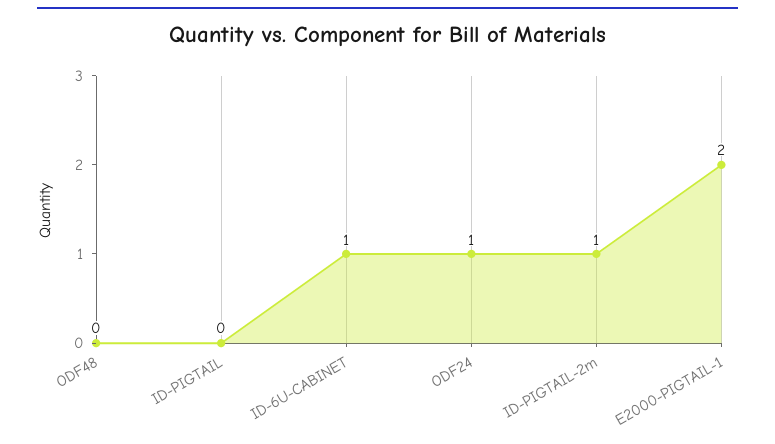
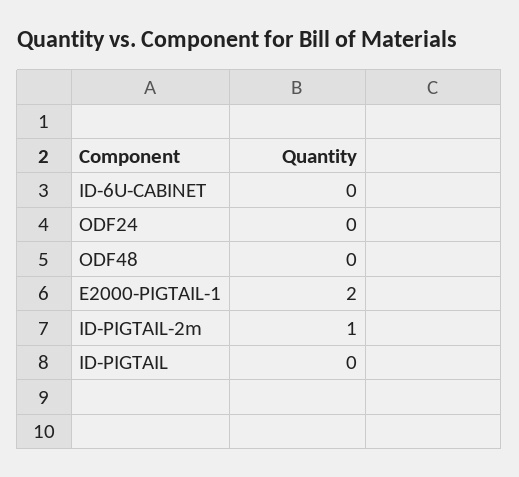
  {
    "ODF48": 0,
    "ID-PIGTAIL": 0,
-   "ID-6U-CABINET": 1,
+   "ID-6U-CABINET": 0,
-   "ODF24": 1,
+   "ODF24": 0,
    "ID-PIGTAIL-2m": 1,
    "E2000-PIGTAIL-1": 2
  }

